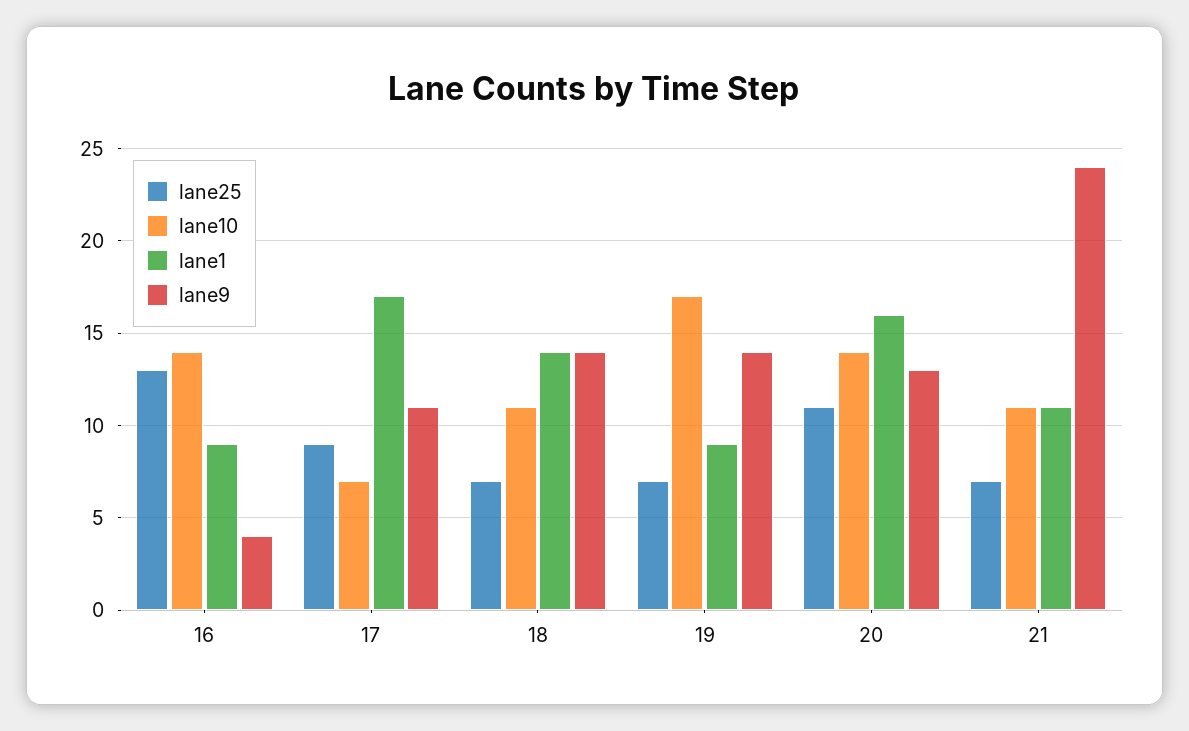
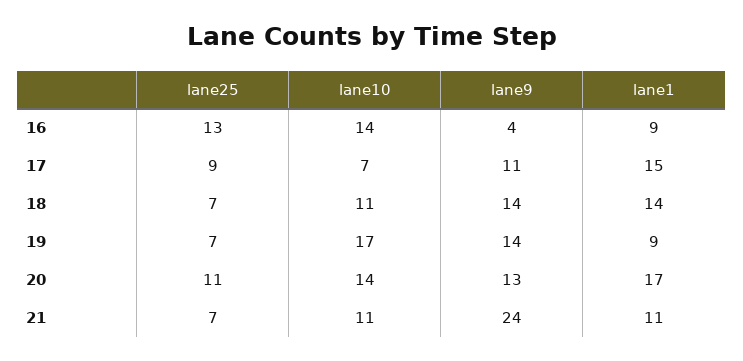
  {
    "lane25": {
      "16": 13,
      "17": 9,
      "18": 7,
      "19": 7,
      "20": 11,
      "21": 7
    },
    "lane10": {
      "16": 14,
      "17": 7,
      "18": 11,
      "19": 17,
      "20": 14,
      "21": 11
    },
    "lane1": {
      "16": 9,
-     "17": 17,
+     "17": 15,
      "18": 14,
      "19": 9,
-     "20": 16,
+     "20": 17,
      "21": 11
    },
    "lane9": {
      "16": 4,
      "17": 11,
      "18": 14,
      "19": 14,
      "20": 13,
      "21": 24
    }
  }

